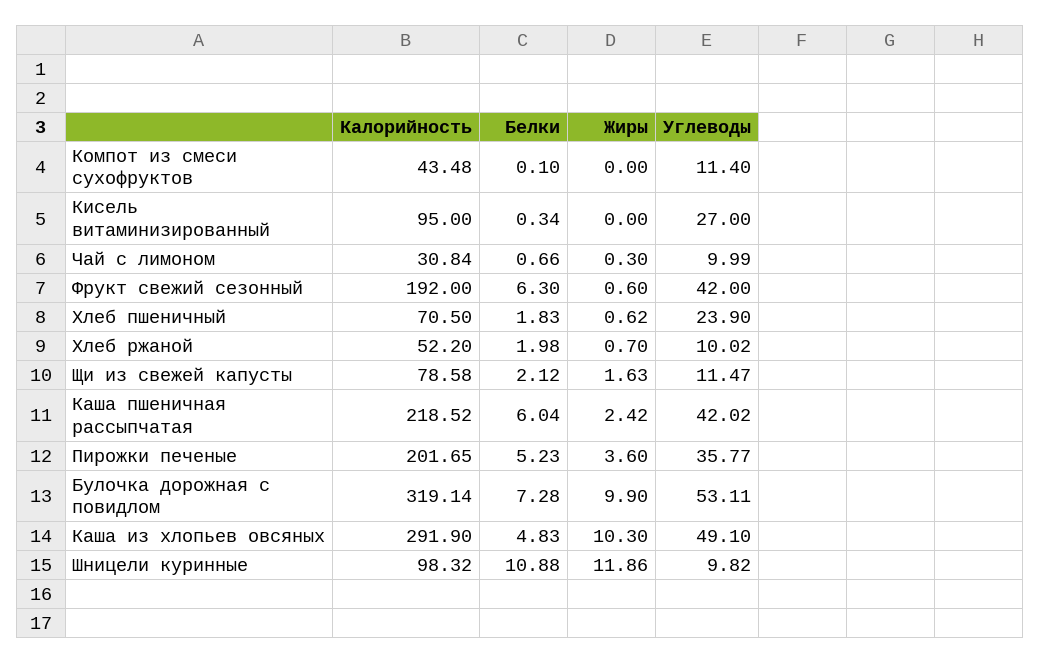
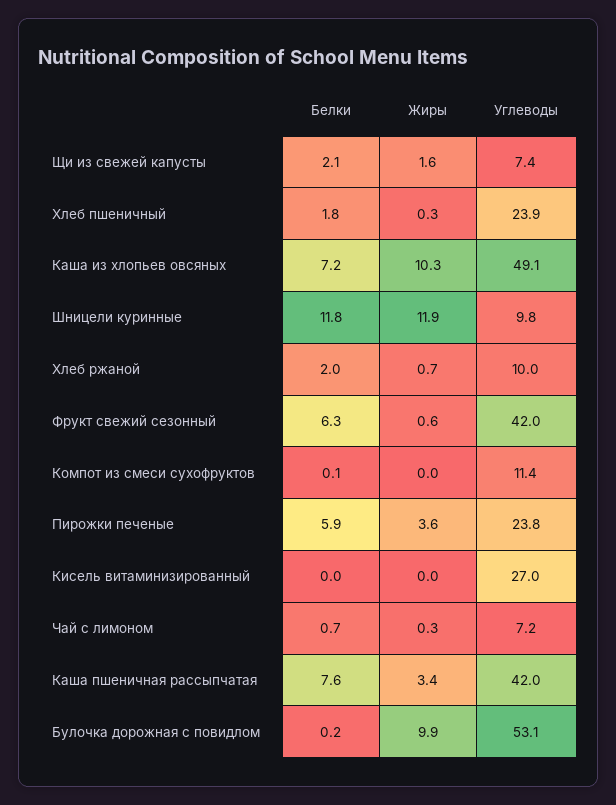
  {
-   "Калорийность": {
-     "Компот из смеси сухофруктов": 43.48,
-     "Кисель витаминизированный": 95,
-     "Чай с лимоном": 30.84,
-     "Фрукт свежий сезонный": 192,
-     "Хлеб пшеничный": 70.5,
-     "Хлеб ржаной": 52.2,
-     "Щи из свежей капусты": 78.58,
-     "Каша пшеничная рассыпчатая": 218.52,
-     "Пирожки печеные": 201.65,
-     "Булочка дорожная с повидлом": 319.14,
-     "Каша из хлопьев овсяных": 291.9,
-     "Шницели куринные": 98.32
-   },
    "Белки": {
      "Компот из смеси сухофруктов": 0.1,
-     "Кисель витаминизированный": 0.34,
+     "Кисель витаминизированный": 0,
      "Чай с лимоном": 0.66,
      "Фрукт свежий сезонный": 6.3,
      "Хлеб пшеничный": 1.83,
      "Хлеб ржаной": 1.98,
      "Щи из свежей капусты": 2.12,
-     "Каша пшеничная рассыпчатая": 6.04,
+     "Каша пшеничная рассыпчатая": 7.6,
-     "Пирожки печеные": 5.23,
+     "Пирожки печеные": 5.9,
-     "Булочка дорожная с повидлом": 7.28,
+     "Булочка дорожная с повидлом": 0.2,
-     "Каша из хлопьев овсяных": 4.83,
+     "Каша из хлопьев овсяных": 7.2,
-     "Шницели куринные": 10.88
+     "Шницели куринные": 11.8
    },
    "Жиры": {
      "Компот из смеси сухофруктов": 0,
      "Кисель витаминизированный": 0,
      "Чай с лимоном": 0.3,
      "Фрукт свежий сезонный": 0.6,
-     "Хлеб пшеничный": 0.62,
+     "Хлеб пшеничный": 0.3,
      "Хлеб ржаной": 0.7,
      "Щи из свежей капусты": 1.63,
-     "Каша пшеничная рассыпчатая": 2.42,
+     "Каша пшеничная рассыпчатая": 3.4,
      "Пирожки печеные": 3.6,
      "Булочка дорожная с повидлом": 9.9,
      "Каша из хлопьев овсяных": 10.3,
      "Шницели куринные": 11.86
    },
    "Углеводы": {
      "Компот из смеси сухофруктов": 11.4,
      "Кисель витаминизированный": 27,
-     "Чай с лимоном": 9.99,
+     "Чай с лимоном": 7.2,
      "Фрукт свежий сезонный": 42,
      "Хлеб пшеничный": 23.9,
      "Хлеб ржаной": 10.02,
-     "Щи из свежей капусты": 11.47,
+     "Щи из свежей капусты": 7.4,
      "Каша пшеничная рассыпчатая": 42.02,
-     "Пирожки печеные": 35.77,
+     "Пирожки печеные": 23.8,
      "Булочка дорожная с повидлом": 53.11,
      "Каша из хлопьев овсяных": 49.1,
      "Шницели куринные": 9.82
    }
  }

